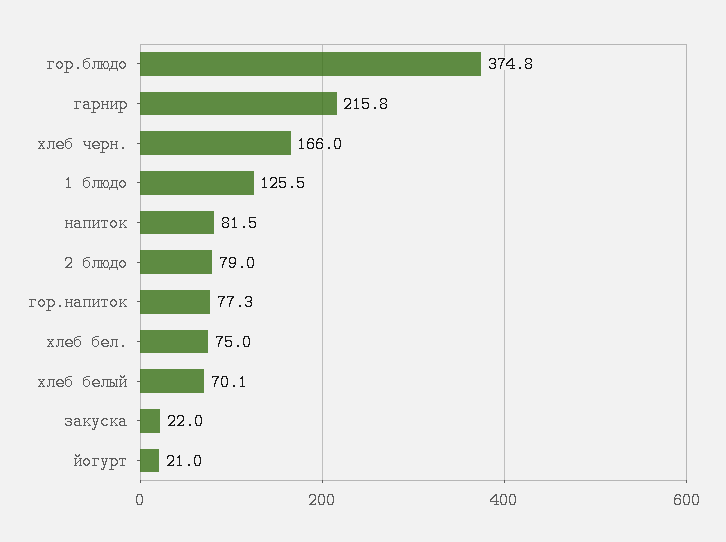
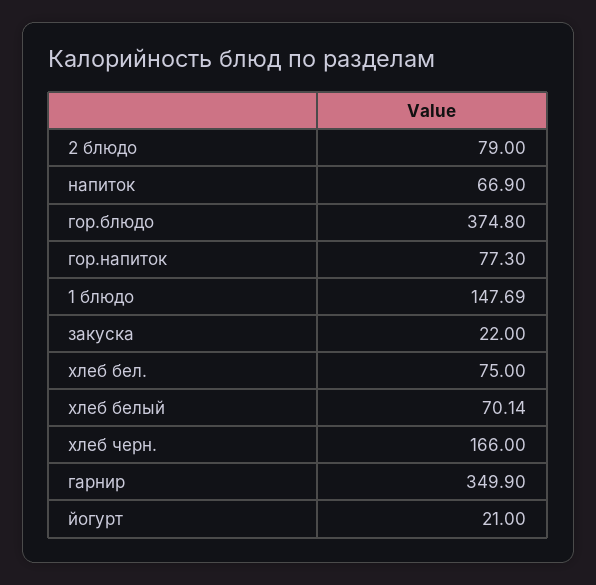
  {
    "гор.блюдо": 374.8,
-   "гарнир": 215.8,
+   "гарнир": 349.9,
    "хлеб черн.": 166,
-   "1 блюдо": 125.5,
+   "1 блюдо": 147.69,
-   "напиток": 81.5,
+   "напиток": 66.9,
    "2 блюдо": 79,
    "гор.напиток": 77.3,
    "хлеб бел.": 75,
    "хлеб белый": 70.14,
    "закуска": 22,
    "йогурт": 21
  }

